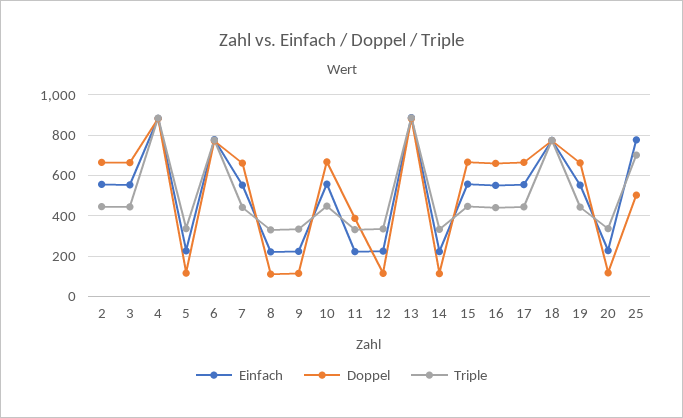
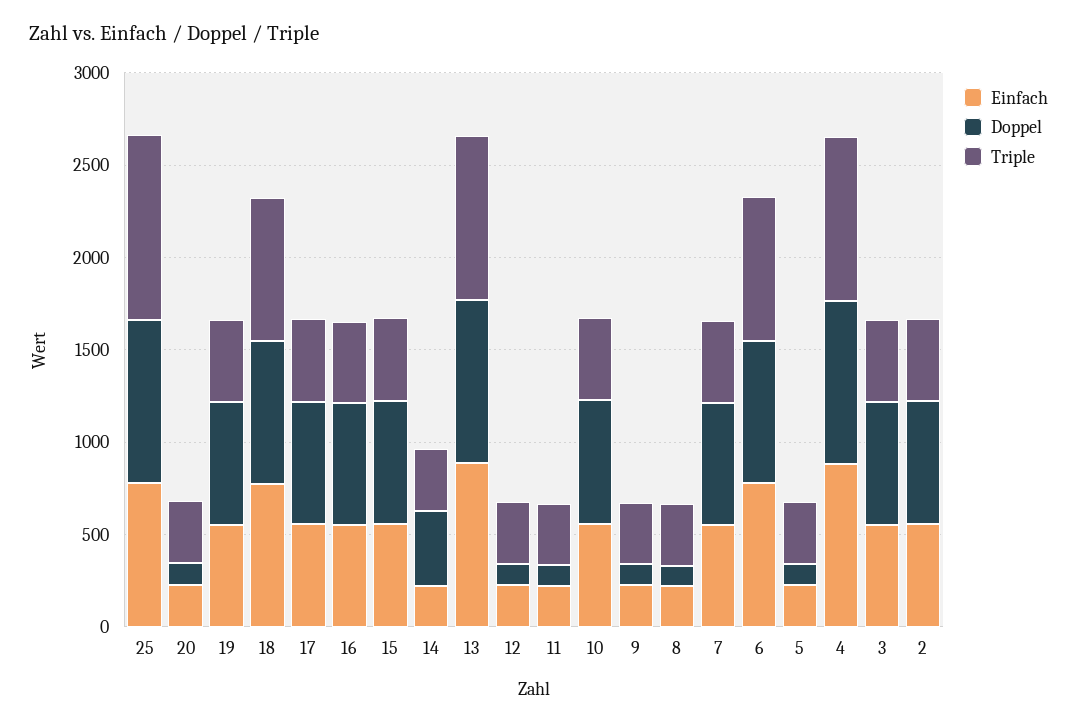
  {
    "Einfach": {
      "2": 550,
      "3": 550,
      "4": 900,
      "5": 250,
      "6": 800,
      "7": 550,
      "8": 200,
      "9": 200,
      "10": 550,
      "11": 200,
      "12": 250,
      "13": 900,
      "14": 200,
      "15": 550,
      "16": 550,
      "17": 550,
      "18": 750,
      "19": 550,
      "20": 250,
      "25": 800
    },
    "Doppel": {
      "2": 650,
      "3": 650,
      "4": 900,
      "5": 100,
      "6": 750,
      "7": 650,
      "8": 100,
      "9": 100,
      "10": 650,
-     "11": 400,
+     "11": 100,
      "12": 100,
      "13": 900,
-     "14": 100,
+     "14": 400,
      "15": 650,
      "16": 650,
      "17": 650,
      "18": 750,
      "19": 650,
      "20": 100,
-     "25": 500
+     "25": 900
    },
    "Triple": {
      "2": 450,
      "3": 450,
      "4": 900,
      "5": 350,
      "6": 800,
      "7": 450,
      "8": 350,
      "9": 350,
      "10": 450,
      "11": 350,
      "12": 350,
      "13": 900,
      "14": 350,
      "15": 450,
      "16": 450,
      "17": 450,
      "18": 800,
      "19": 450,
      "20": 350,
-     "25": 700
+     "25": 1000
    }
  }

